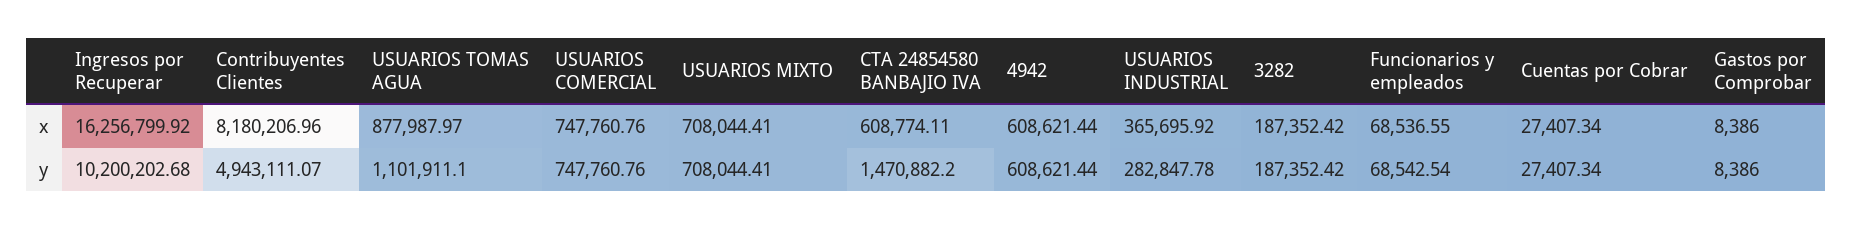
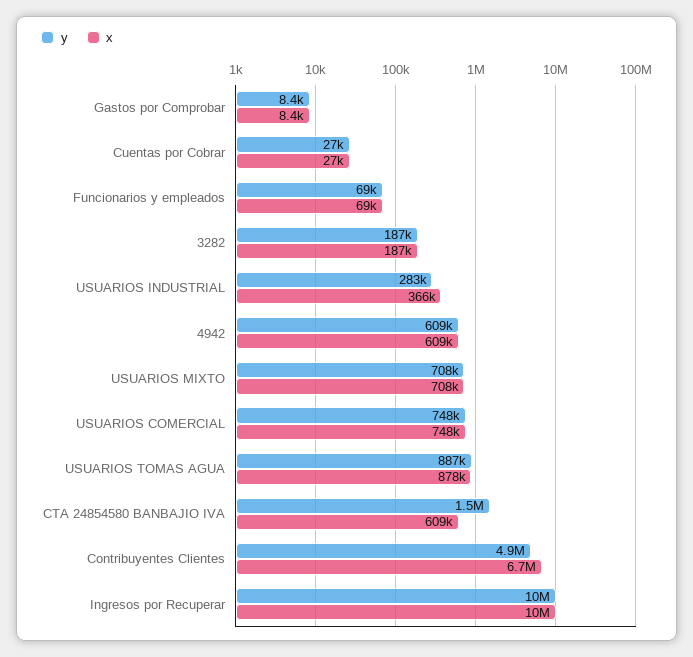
  {
    "x": {
-     "Ingresos por Recuperar": 16256799.92,
+     "Ingresos por Recuperar": 10000000,
-     "Contribuyentes Clientes": 8180206.96,
+     "Contribuyentes Clientes": 6700000,
      "USUARIOS TOMAS AGUA": 877987.97,
      "USUARIOS COMERCIAL": 747760.76,
      "USUARIOS MIXTO": 708044.41,
      "CTA 24854580 BANBAJIO IVA": 608774.11,
      "4942": 608621.44,
      "USUARIOS INDUSTRIAL": 365695.92,
      "3282": 187352.42,
      "Funcionarios y empleados": 68536.55,
      "Cuentas por Cobrar": 27407.34,
      "Gastos por Comprobar": 8386
    },
    "y": {
      "Ingresos por Recuperar": 10200202.68,
      "Contribuyentes Clientes": 4943111.07,
-     "USUARIOS TOMAS AGUA": 1101911.1,
+     "USUARIOS TOMAS AGUA": 887000,
      "USUARIOS COMERCIAL": 747760.76,
      "USUARIOS MIXTO": 708044.41,
      "CTA 24854580 BANBAJIO IVA": 1470882.2,
      "4942": 608621.44,
      "USUARIOS INDUSTRIAL": 282847.78,
      "3282": 187352.42,
      "Funcionarios y empleados": 68542.54,
      "Cuentas por Cobrar": 27407.34,
      "Gastos por Comprobar": 8386
    }
  }

